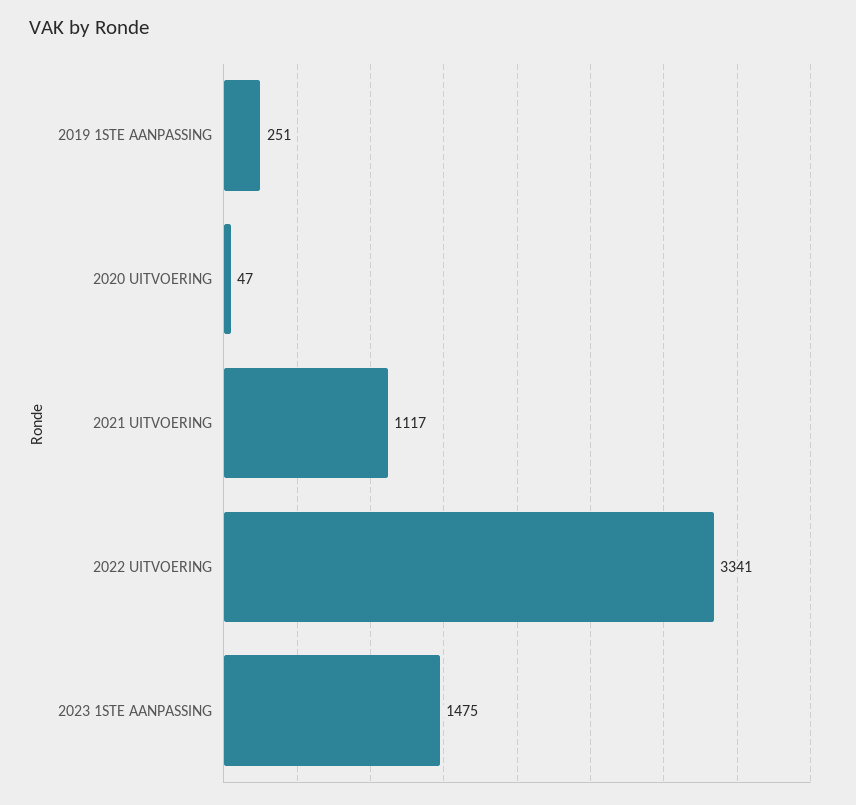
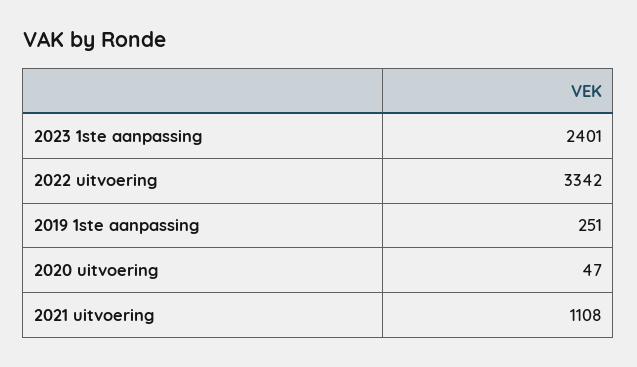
  {
    "2019 1STE AANPASSING": 251,
    "2020 UITVOERING": 47,
-   "2021 UITVOERING": 1117,
+   "2021 UITVOERING": 1108,
-   "2022 UITVOERING": 3341,
+   "2022 UITVOERING": 3342,
-   "2023 1STE AANPASSING": 1475
+   "2023 1STE AANPASSING": 2401
  }

